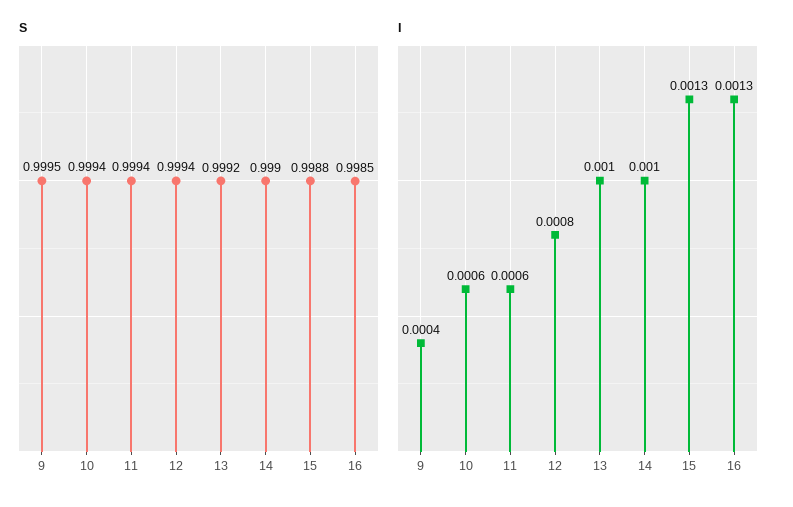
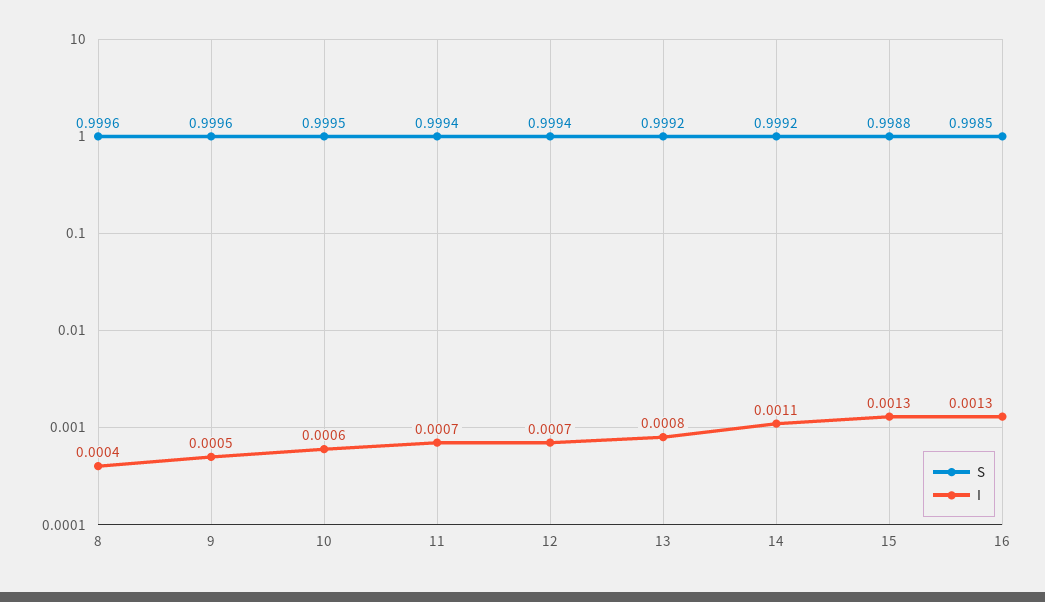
  {
    "S": {
-     "9": 0.9995,
+     "9": 0.9996,
-     "10": 0.9994,
+     "10": 0.9995,
      "11": 0.9994,
      "12": 0.9994,
      "13": 0.9992,
-     "14": 0.999,
+     "14": 0.9992,
      "15": 0.9988,
-     "16": 0.9985
+     "16": 0.9985,
+     "8": 0.9996
    },
    "I": {
-     "9": 0.0004,
+     "9": 0.0005,
      "10": 0.0006,
-     "11": 0.0006,
+     "11": 0.0007,
-     "12": 0.0008,
+     "12": 0.0007,
-     "13": 0.001,
+     "13": 0.0008,
-     "14": 0.001,
+     "14": 0.0011,
      "15": 0.0013,
-     "16": 0.0013
+     "16": 0.0013,
+     "8": 0.0004
    }
  }

